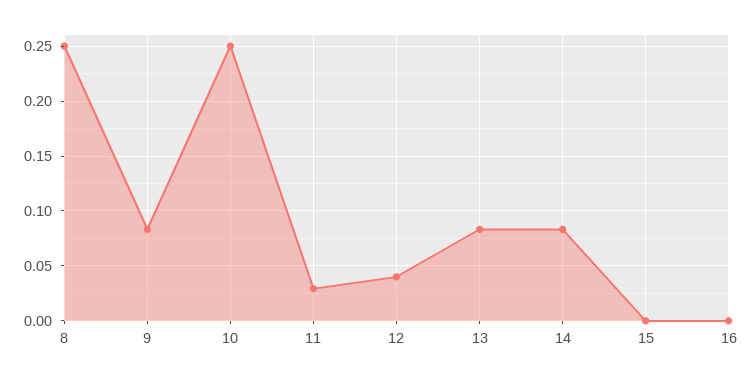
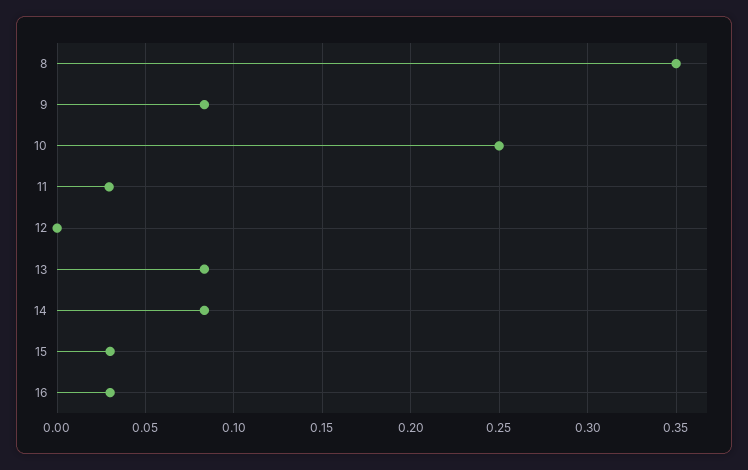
  {
-   "8": 0.25,
+   "8": 0.35,
    "9": 0.085,
    "10": 0.25,
    "11": 0.03,
-   "12": 0.04,
+   "12": 0,
    "13": 0.085,
    "14": 0.085,
-   "15": 0,
+   "15": 0.03,
-   "16": 0
+   "16": 0.03
  }

